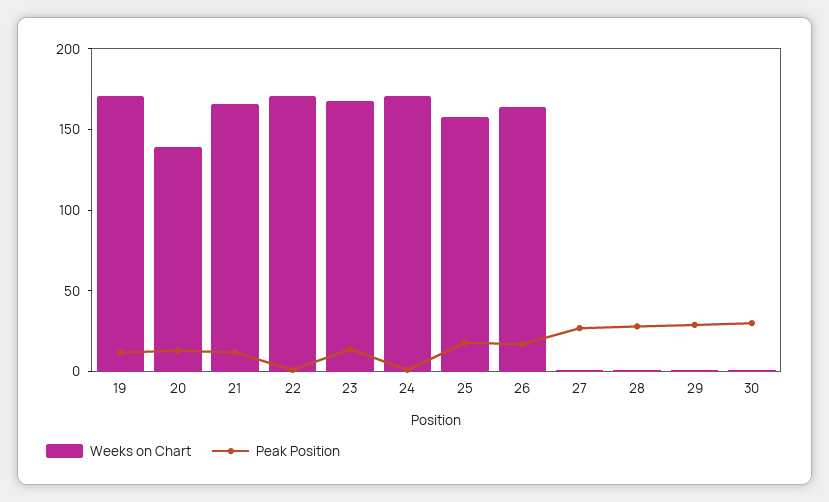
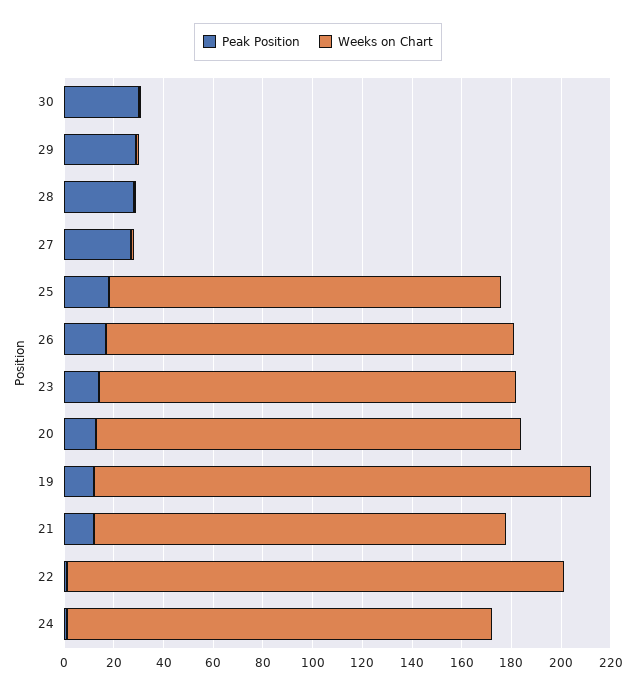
  {
    "Weeks on Chart": {
-     "19": 170,
+     "19": 200,
-     "20": 140,
+     "20": 170,
      "21": 165,
-     "22": 170,
+     "22": 200,
      "23": 170,
      "24": 170,
      "25": 160,
      "26": 165,
      "27": 0,
      "28": 0,
      "29": 0,
      "30": 0
    },
    "Peak Position": {
      "19": 10,
      "20": 15,
      "21": 10,
      "22": 0,
      "23": 15,
      "24": 0,
      "25": 20,
      "26": 15,
      "27": 25,
      "28": 30,
      "29": 30,
      "30": 30
    }
  }

